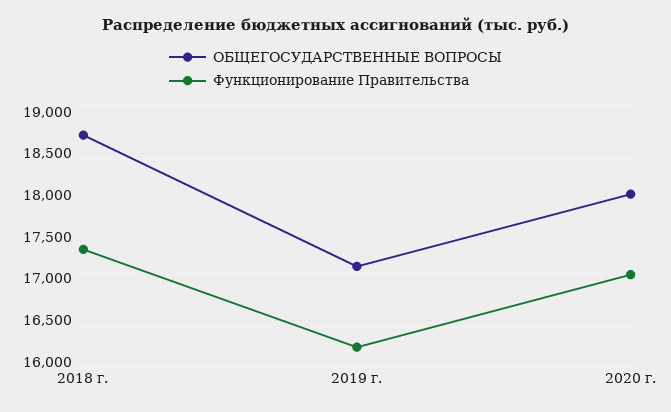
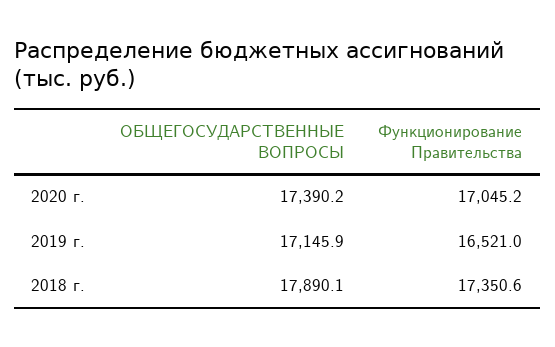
  {
    "ОБЩЕГОСУДАРСТВЕННЫЕ ВОПРОСЫ": {
-     "2018 г.": 18700,
+     "2018 г.": 17890.1,
      "2019 г.": 17145.9,
-     "2020 г.": 18000
+     "2020 г.": 17390.2
    },
    "Функционирование Правительства": {
      "2018 г.": 17350.6,
-     "2019 г.": 16200,
+     "2019 г.": 16521,
      "2020 г.": 17045.2
    }
  }

